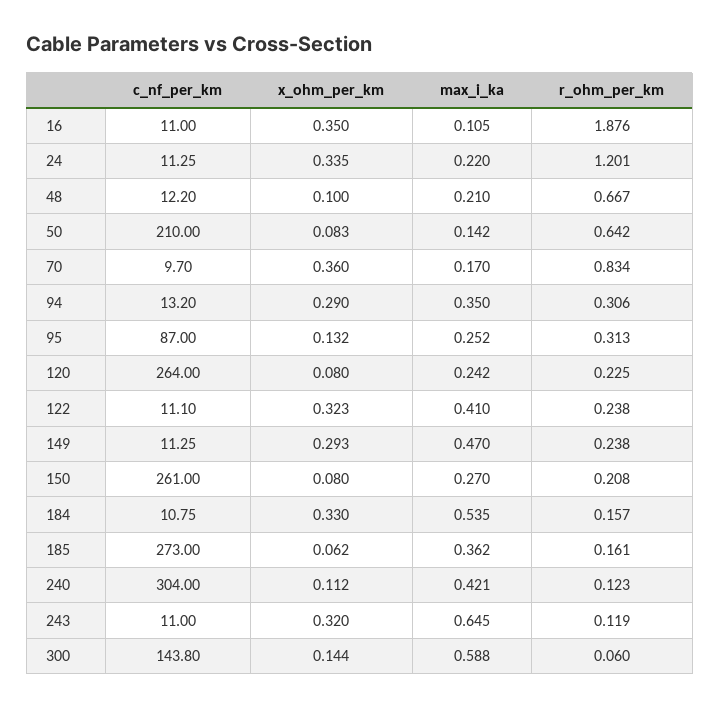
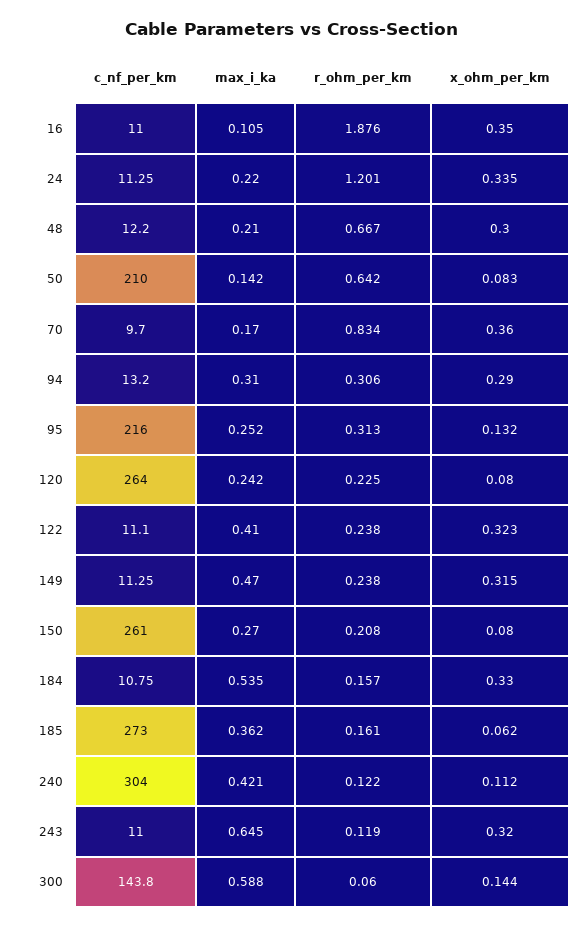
  {
    "c_nf_per_km": {
      "16": 11,
      "24": 11.25,
      "48": 12.2,
      "50": 210,
      "70": 9.7,
      "94": 13.2,
-     "95": 87,
+     "95": 216,
      "120": 264,
      "122": 11.1,
      "149": 11.25,
      "150": 261,
      "184": 10.75,
      "185": 273,
      "240": 304,
      "243": 11,
      "300": 143.8
    },
    "x_ohm_per_km": {
      "16": 0.35,
      "24": 0.335,
-     "48": 0.1,
+     "48": 0.3,
      "50": 0.083,
      "70": 0.36,
      "94": 0.29,
      "95": 0.132,
      "120": 0.08,
      "122": 0.323,
-     "149": 0.293,
+     "149": 0.315,
      "150": 0.08,
      "184": 0.33,
      "185": 0.062,
      "240": 0.112,
      "243": 0.32,
      "300": 0.144
    },
    "max_i_ka": {
      "16": 0.105,
      "24": 0.22,
      "48": 0.21,
      "50": 0.142,
      "70": 0.17,
-     "94": 0.35,
+     "94": 0.31,
      "95": 0.252,
      "120": 0.242,
      "122": 0.41,
      "149": 0.47,
      "150": 0.27,
      "184": 0.535,
      "185": 0.362,
      "240": 0.421,
      "243": 0.645,
      "300": 0.588
    },
    "r_ohm_per_km": {
      "16": 1.876,
      "24": 1.201,
      "48": 0.667,
      "50": 0.642,
      "70": 0.834,
      "94": 0.306,
      "95": 0.313,
      "120": 0.225,
      "122": 0.238,
      "149": 0.238,
      "150": 0.208,
      "184": 0.157,
      "185": 0.161,
-     "240": 0.123,
+     "240": 0.122,
      "243": 0.119,
      "300": 0.06
    }
  }

